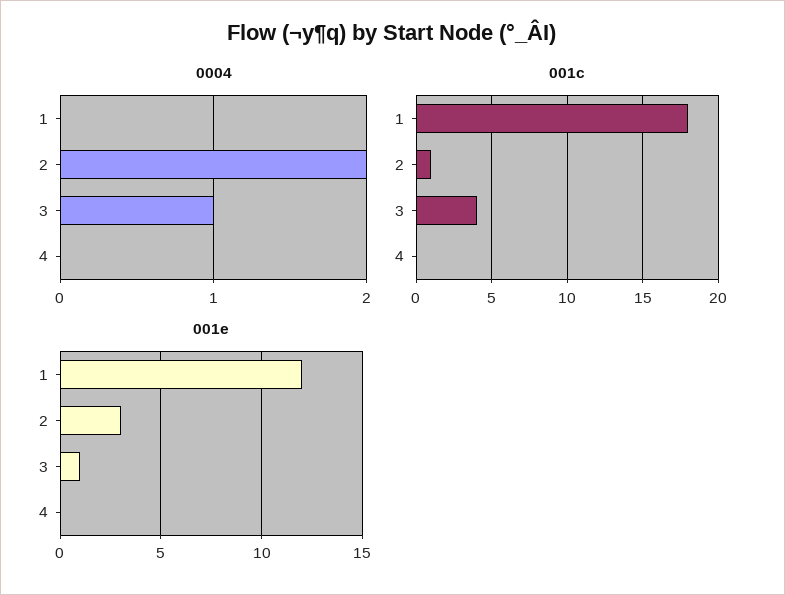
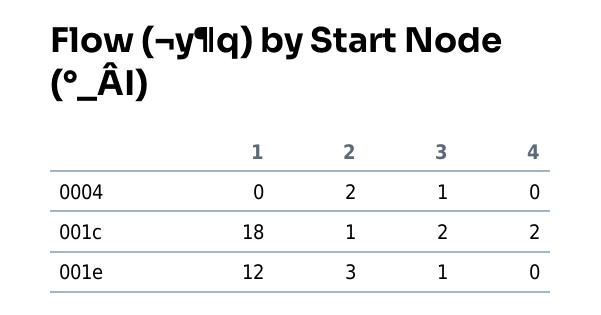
  {
    "0004": {
      "1": 0,
      "2": 2,
      "3": 1,
      "4": 0
    },
    "001c": {
      "1": 18,
      "2": 1,
-     "3": 4,
+     "3": 2,
-     "4": 0
+     "4": 2
    },
    "001e": {
      "1": 12,
      "2": 3,
      "3": 1,
      "4": 0
    }
  }

